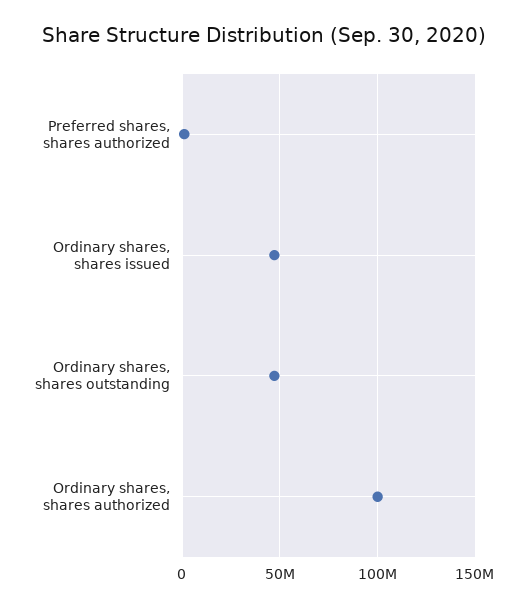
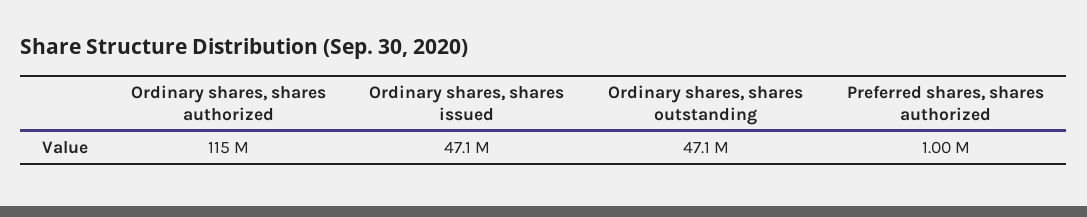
  {
    "Preferred shares, shares authorized": 1000000,
    "Ordinary shares, shares issued": 47100000,
    "Ordinary shares, shares outstanding": 47100000,
-   "Ordinary shares, shares authorized": 100000000
+   "Ordinary shares, shares authorized": 115000000
  }

